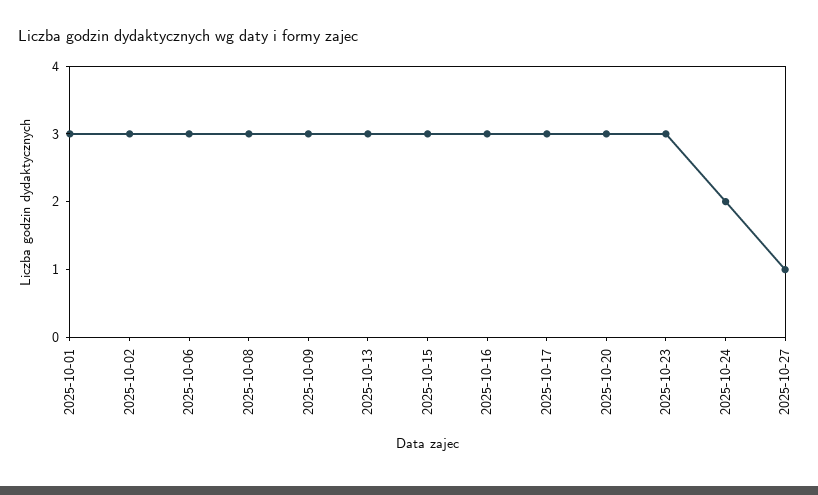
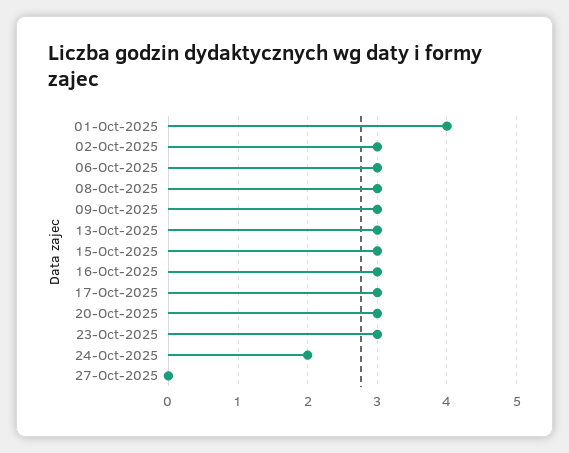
  {
-   "2025-10-01": 3,
+   "2025-10-01": 4,
    "2025-10-02": 3,
    "2025-10-06": 3,
    "2025-10-08": 3,
    "2025-10-09": 3,
    "2025-10-13": 3,
    "2025-10-15": 3,
    "2025-10-16": 3,
    "2025-10-17": 3,
    "2025-10-20": 3,
    "2025-10-23": 3,
    "2025-10-24": 2,
-   "2025-10-27": 1
+   "2025-10-27": 0
  }

